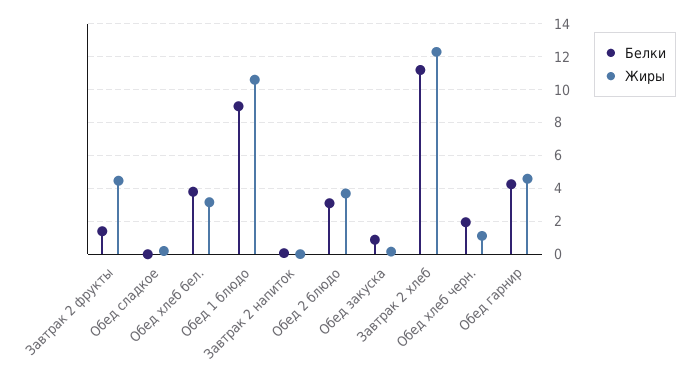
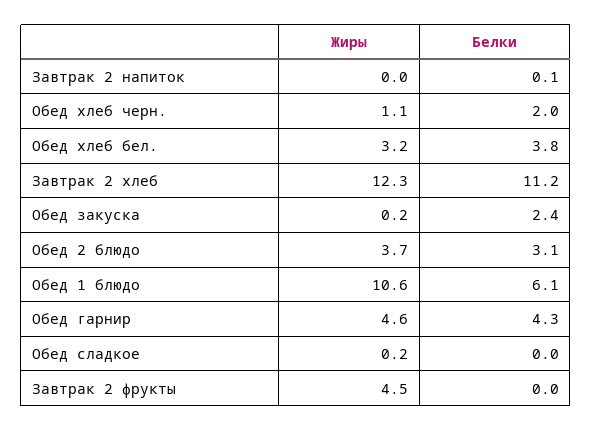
  {
    "Белки": {
-     "Завтрак 2 фрукты": 1.5,
+     "Завтрак 2 фрукты": 0,
      "Обед сладкое": 0,
      "Обед хлеб бел.": 3.8,
-     "Обед 1 блюдо": 9,
+     "Обед 1 блюдо": 6.1,
      "Завтрак 2 напиток": 0.1,
      "Обед 2 блюдо": 3.1,
-     "Обед закуска": 1,
+     "Обед закуска": 2.4,
      "Завтрак 2 хлеб": 11.2,
      "Обед хлеб черн.": 2,
      "Обед гарнир": 4.3
    },
    "Жиры": {
      "Завтрак 2 фрукты": 4.5,
      "Обед сладкое": 0.2,
      "Обед хлеб бел.": 3.2,
      "Обед 1 блюдо": 10.6,
      "Завтрак 2 напиток": 0,
      "Обед 2 блюдо": 3.7,
      "Обед закуска": 0.2,
      "Завтрак 2 хлеб": 12.3,
      "Обед хлеб черн.": 1.1,
      "Обед гарнир": 4.6
    }
  }

